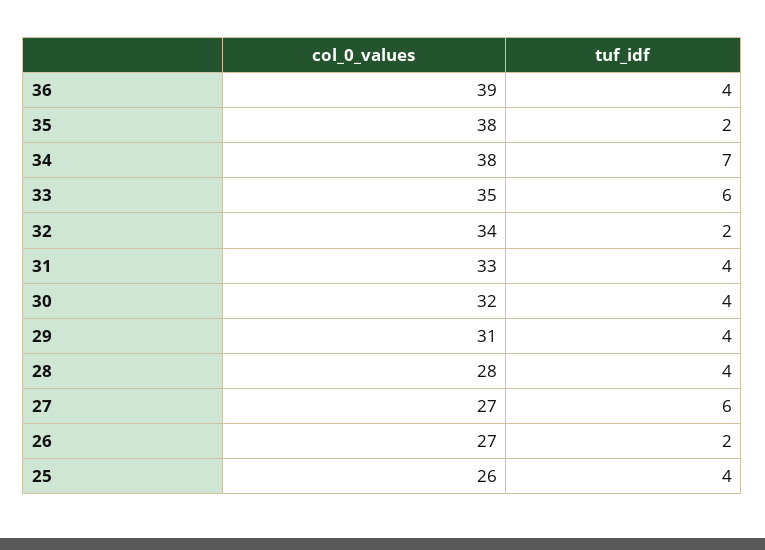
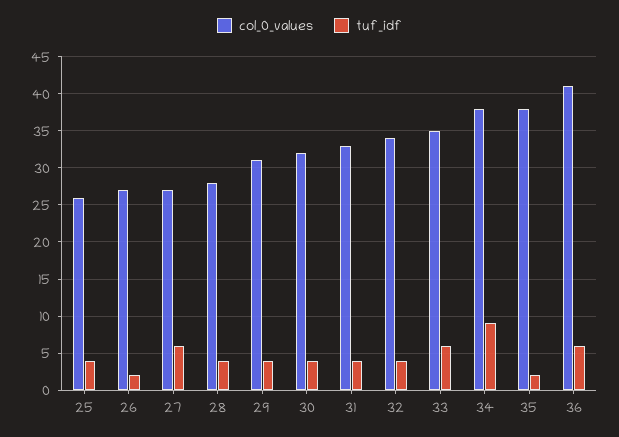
  {
    "col_0_values": {
-     "36": 39,
+     "36": 41,
      "35": 38,
      "34": 38,
      "33": 35,
      "32": 34,
      "31": 33,
      "30": 32,
      "29": 31,
      "28": 28,
      "27": 27,
      "26": 27,
      "25": 26
    },
    "tuf_idf": {
-     "36": 4,
+     "36": 6,
      "35": 2,
-     "34": 7,
+     "34": 9,
      "33": 6,
-     "32": 2,
+     "32": 4,
      "31": 4,
      "30": 4,
      "29": 4,
      "28": 4,
      "27": 6,
      "26": 2,
      "25": 4
    }
  }

